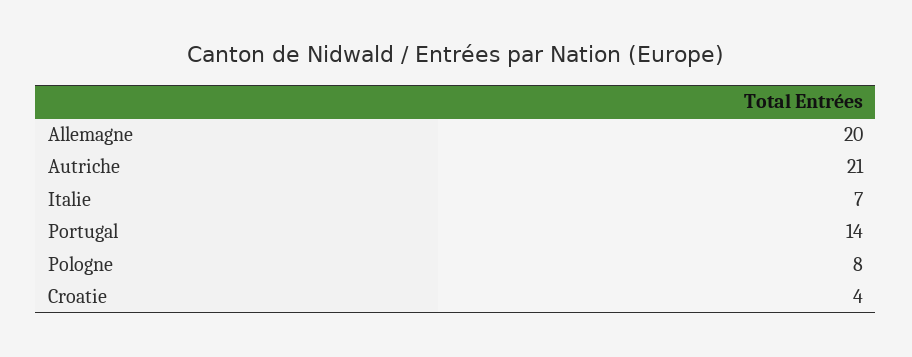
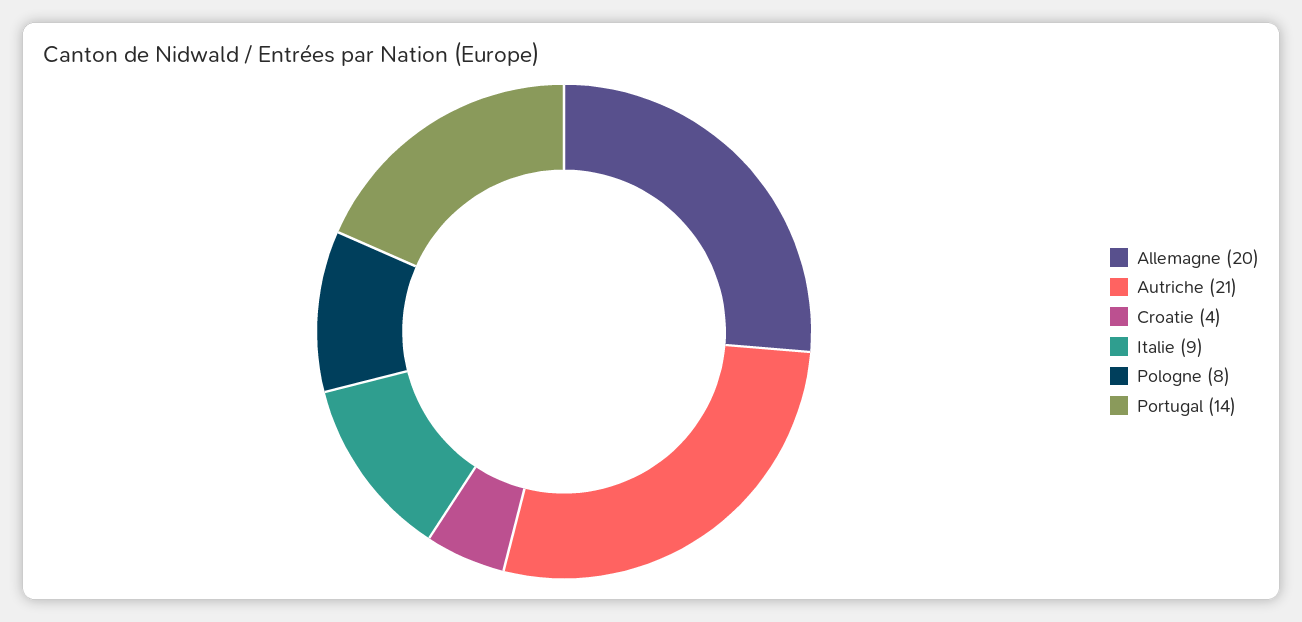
  {
    "Allemagne": 20,
    "Autriche": 21,
-   "Italie": 7,
+   "Italie": 9,
    "Portugal": 14,
    "Pologne": 8,
    "Croatie": 4
  }

